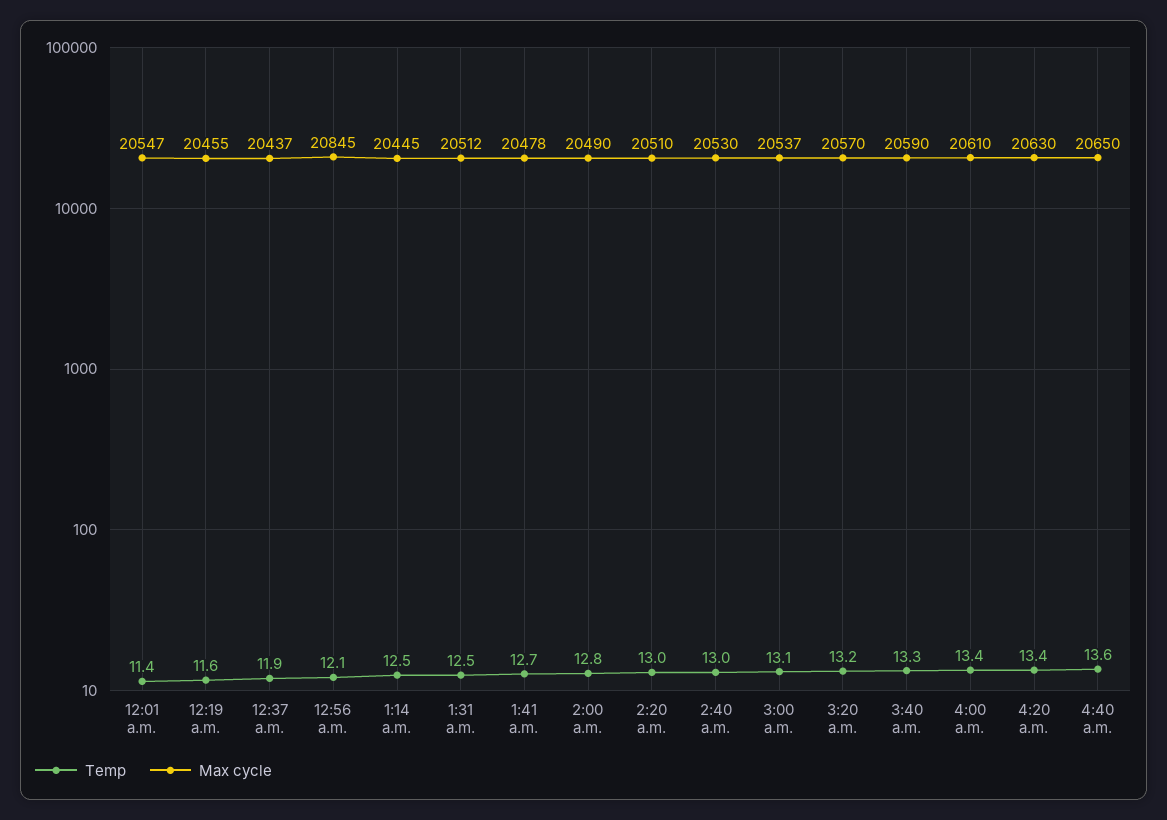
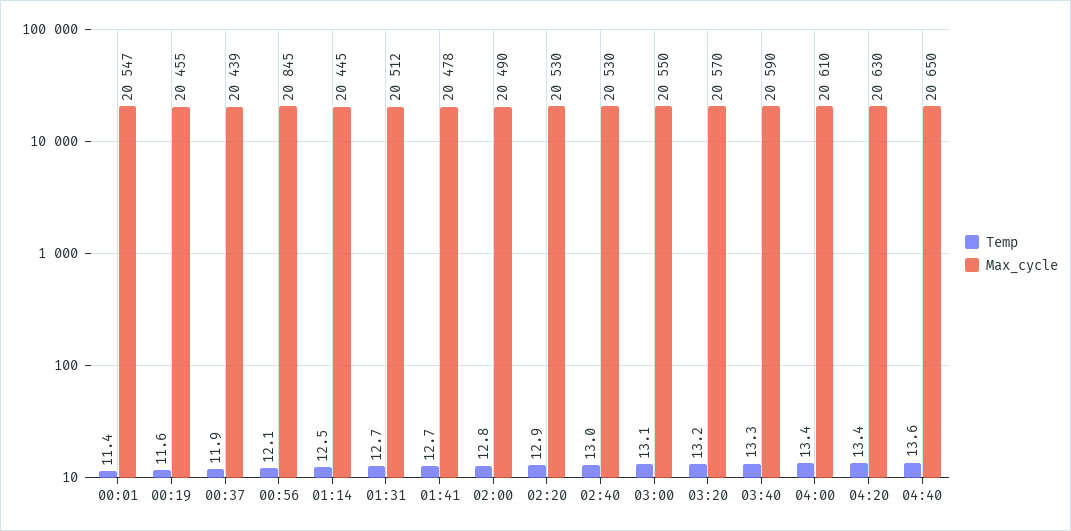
  {
    "Temp": {
      "12:01 a.m.": 11.4,
      "12:19 a.m.": 11.6,
      "12:37 a.m.": 11.9,
      "12:56 a.m.": 12.1,
      "1:14 a.m.": 12.5,
-     "1:31 a.m.": 12.5,
+     "1:31 a.m.": 12.7,
      "1:41 a.m.": 12.7,
      "2:00 a.m.": 12.8,
-     "2:20 a.m.": 13,
+     "2:20 a.m.": 12.9,
      "2:40 a.m.": 13,
      "3:00 a.m.": 13.1,
      "3:20 a.m.": 13.2,
      "3:40 a.m.": 13.3,
      "4:00 a.m.": 13.4,
      "4:20 a.m.": 13.4,
      "4:40 a.m.": 13.6
    },
    "Max cycle": {
      "12:01 a.m.": 20547,
      "12:19 a.m.": 20455,
-     "12:37 a.m.": 20437,
+     "12:37 a.m.": 20439,
      "12:56 a.m.": 20845,
      "1:14 a.m.": 20445,
      "1:31 a.m.": 20512,
      "1:41 a.m.": 20478,
      "2:00 a.m.": 20490,
-     "2:20 a.m.": 20510,
+     "2:20 a.m.": 20530,
      "2:40 a.m.": 20530,
-     "3:00 a.m.": 20537,
+     "3:00 a.m.": 20550,
      "3:20 a.m.": 20570,
      "3:40 a.m.": 20590,
      "4:00 a.m.": 20610,
      "4:20 a.m.": 20630,
      "4:40 a.m.": 20650
    }
  }

